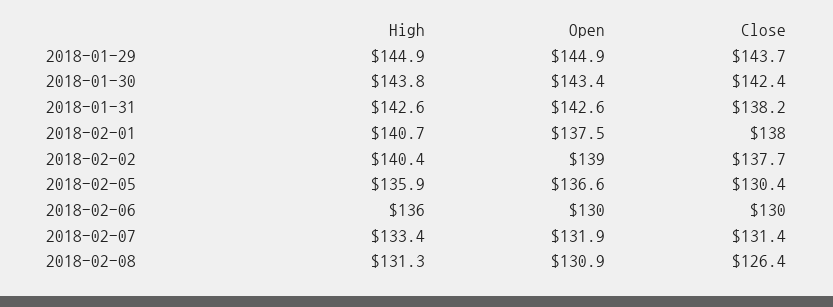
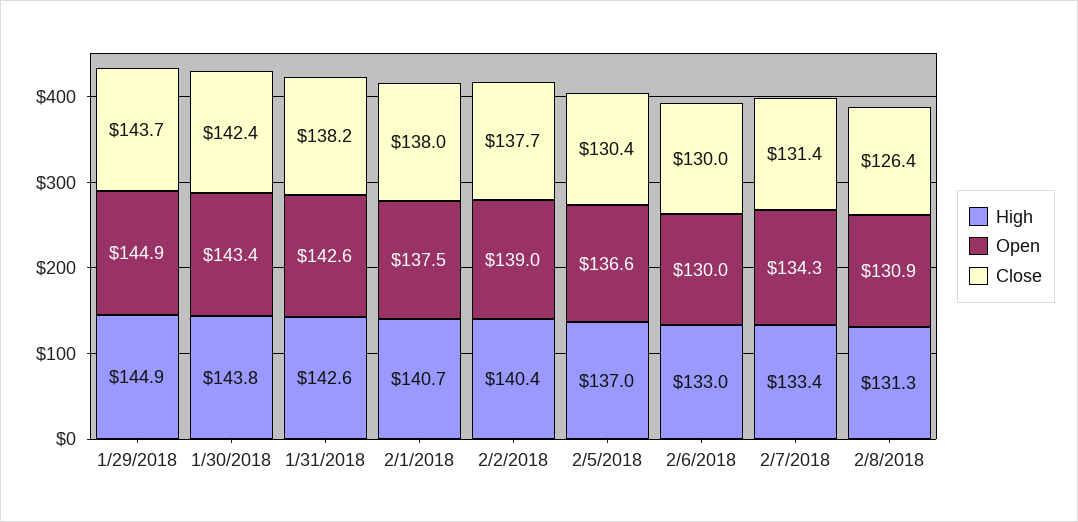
  {
    "High": {
      "2018-01-29": 144.9,
      "2018-01-30": 143.8,
      "2018-01-31": 142.6,
      "2018-02-01": 140.7,
      "2018-02-02": 140.4,
-     "2018-02-05": 135.9,
+     "2018-02-05": 137,
-     "2018-02-06": 136,
+     "2018-02-06": 133,
      "2018-02-07": 133.4,
      "2018-02-08": 131.3
    },
    "Open": {
      "2018-01-29": 144.9,
      "2018-01-30": 143.4,
      "2018-01-31": 142.6,
      "2018-02-01": 137.5,
      "2018-02-02": 139,
      "2018-02-05": 136.6,
      "2018-02-06": 130,
-     "2018-02-07": 131.9,
+     "2018-02-07": 134.3,
      "2018-02-08": 130.9
    },
    "Close": {
      "2018-01-29": 143.7,
      "2018-01-30": 142.4,
      "2018-01-31": 138.2,
      "2018-02-01": 138,
      "2018-02-02": 137.7,
      "2018-02-05": 130.4,
      "2018-02-06": 130,
      "2018-02-07": 131.4,
      "2018-02-08": 126.4
    }
  }

